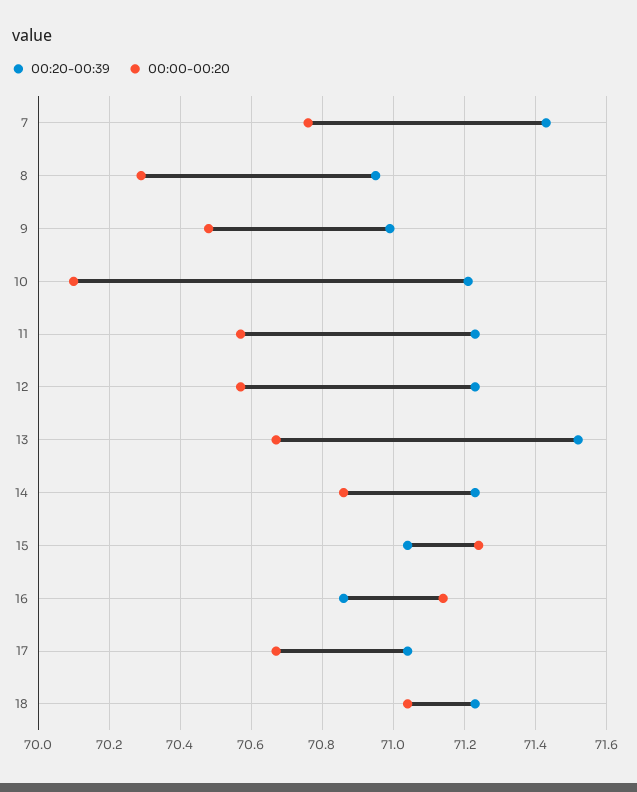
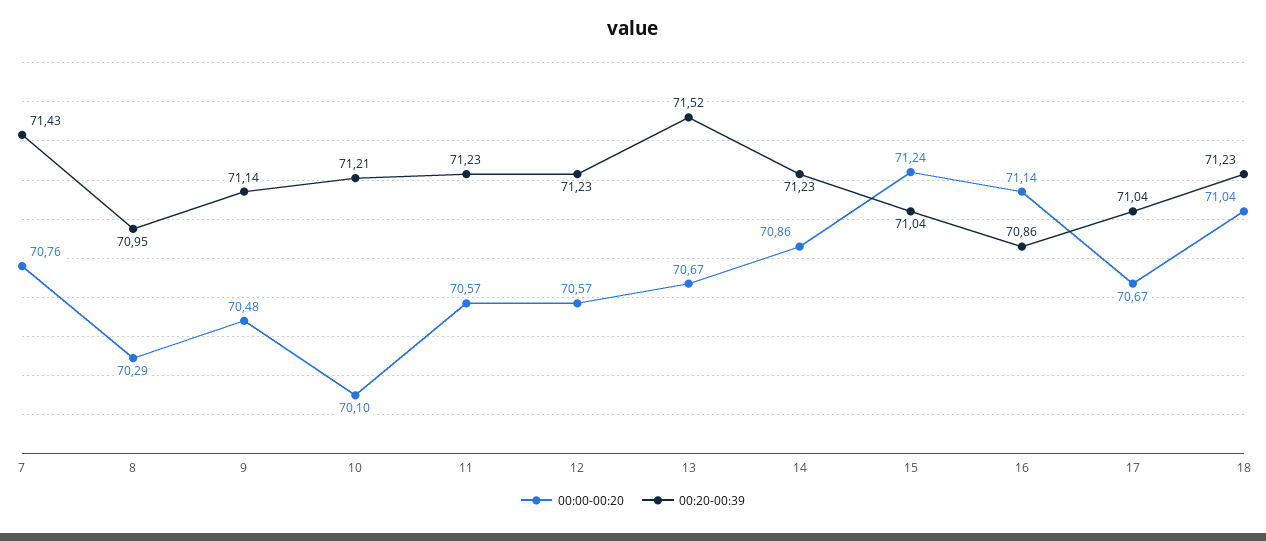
  {
    "00:20-00:39": {
      "7": 71.43,
      "8": 70.95,
-     "9": 71,
+     "9": 71.14,
      "10": 71.21,
      "11": 71.23,
      "12": 71.23,
      "13": 71.52,
      "14": 71.23,
      "15": 71.04,
      "16": 70.86,
      "17": 71.04,
      "18": 71.23
    },
    "00:00-00:20": {
      "7": 70.76,
      "8": 70.29,
      "9": 70.48,
      "10": 70.1,
      "11": 70.57,
      "12": 70.57,
      "13": 70.67,
      "14": 70.86,
      "15": 71.24,
      "16": 71.14,
      "17": 70.67,
      "18": 71.04
    }
  }

